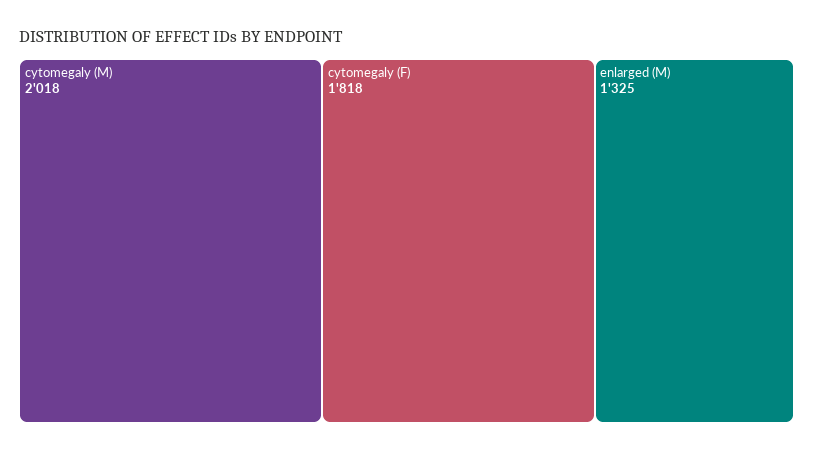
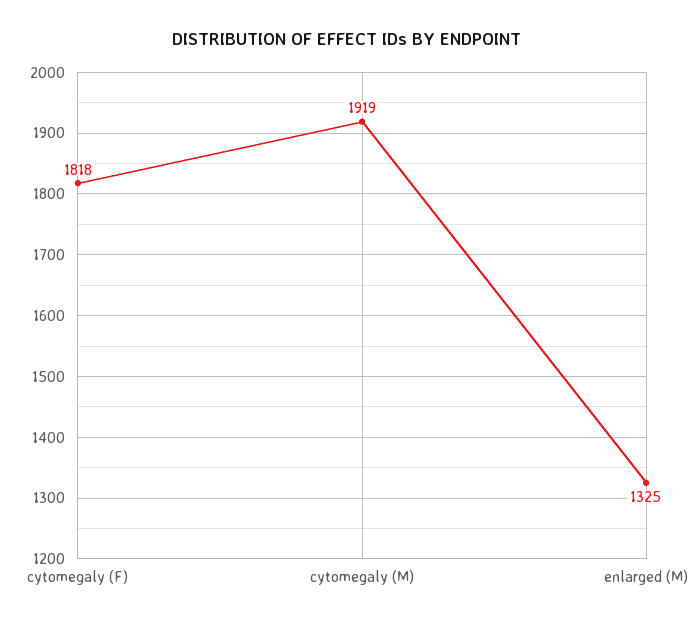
  {
-   "cytomegaly (M)": 2018,
+   "cytomegaly (M)": 1919,
    "cytomegaly (F)": 1818,
    "enlarged (M)": 1325
  }

